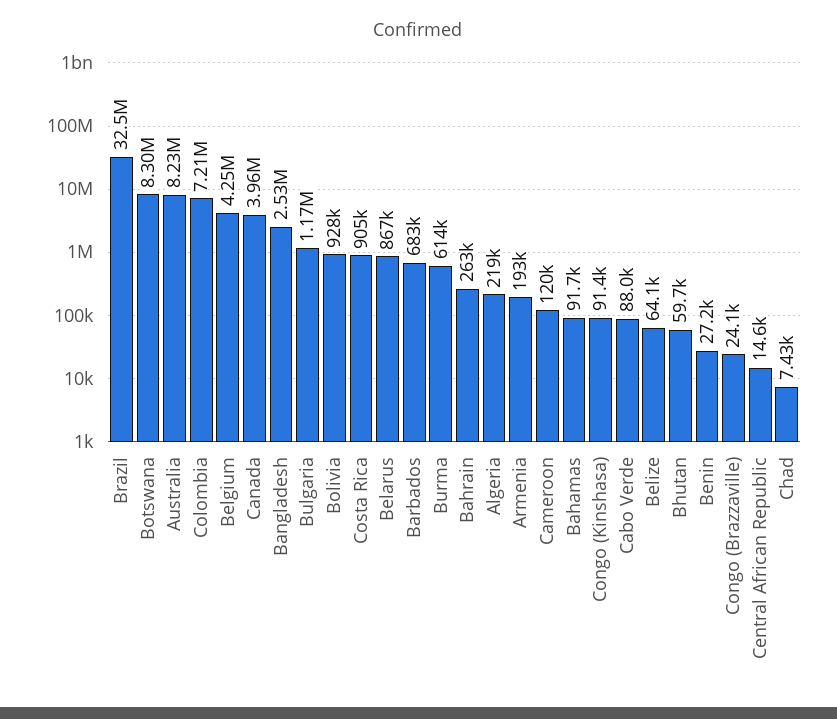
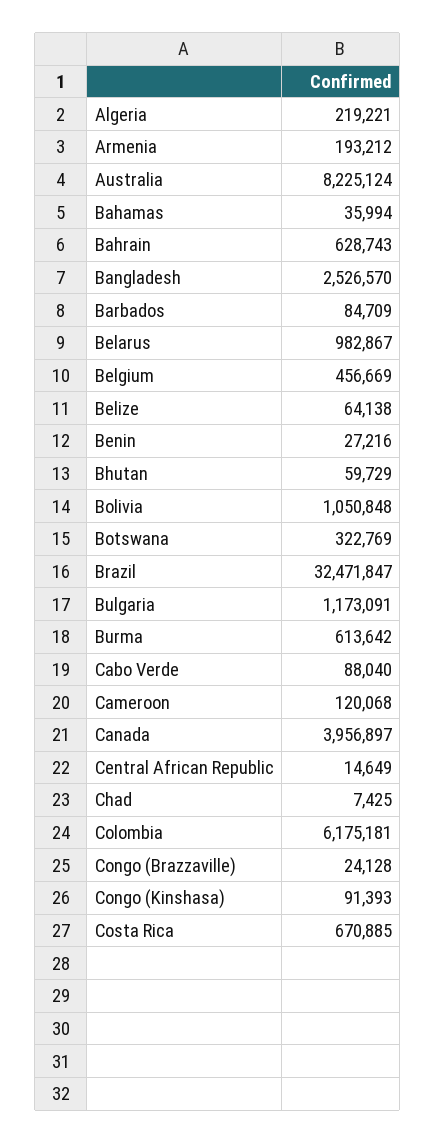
  {
    "Brazil": 32471847,
-   "Botswana": 8300000,
+   "Botswana": 322769,
    "Australia": 8225124,
-   "Colombia": 7210000,
+   "Colombia": 6175181,
-   "Belgium": 4250000,
+   "Belgium": 456669,
    "Canada": 3956897,
    "Bangladesh": 2526570,
    "Bulgaria": 1173091,
-   "Bolivia": 928000,
+   "Bolivia": 1050848,
-   "Costa Rica": 905000,
+   "Costa Rica": 670885,
-   "Belarus": 867000,
+   "Belarus": 982867,
-   "Barbados": 683000,
+   "Barbados": 84709,
    "Burma": 613642,
-   "Bahrain": 263000,
+   "Bahrain": 628743,
    "Algeria": 219221,
    "Armenia": 193212,
    "Cameroon": 120068,
-   "Bahamas": 91700,
+   "Bahamas": 35994,
    "Congo (Kinshasa)": 91393,
    "Cabo Verde": 88040,
    "Belize": 64138,
    "Bhutan": 59729,
    "Benin": 27216,
    "Congo (Brazzaville)": 24128,
    "Central African Republic": 14649,
    "Chad": 7425
  }

